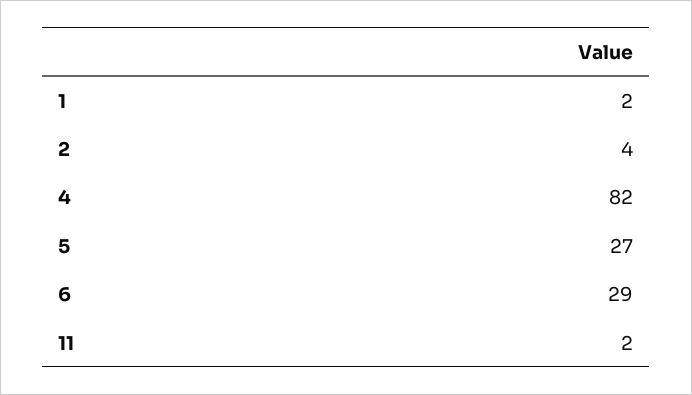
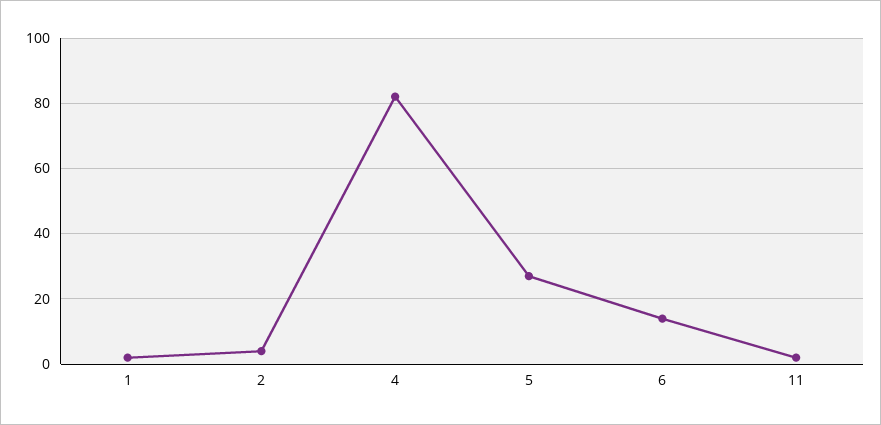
  {
    "1": 2,
    "2": 4,
    "4": 82,
    "5": 27,
-   "6": 29,
+   "6": 15,
    "11": 2
  }

